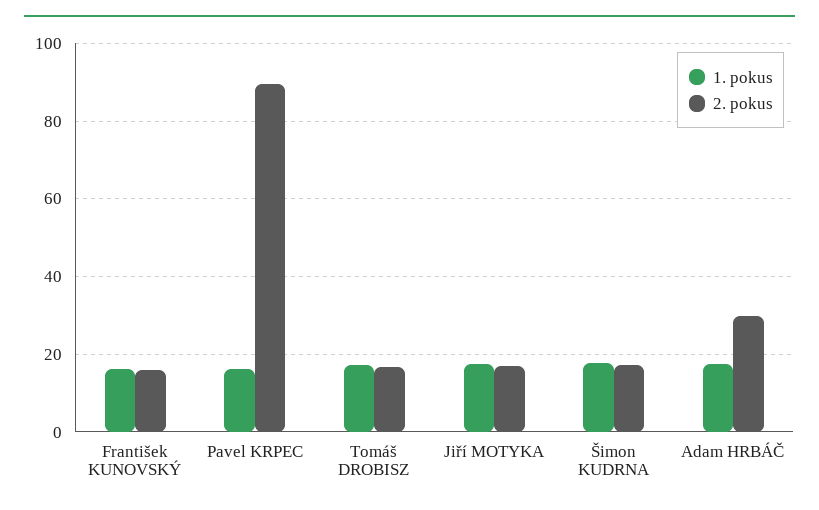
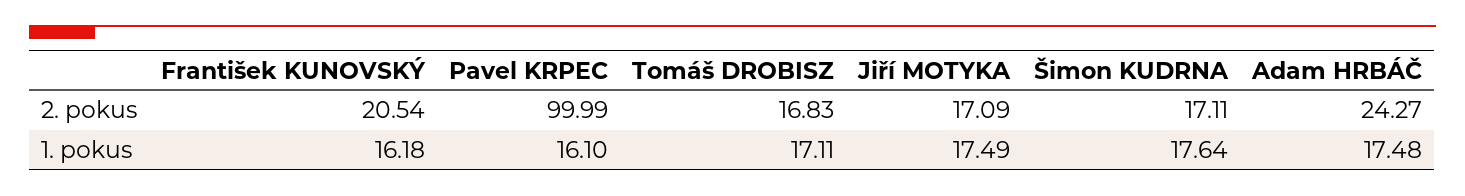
  {
    "1. pokus": {
      "František KUNOVSKÝ": 16.18,
      "Pavel KRPEC": 16.1,
      "Tomáš DROBISZ": 17.11,
      "Jiří MOTYKA": 17.49,
      "Šimon KUDRNA": 17.64,
      "Adam HRBÁČ": 17.48
    },
    "2. pokus": {
-     "František KUNOVSKÝ": 16,
+     "František KUNOVSKÝ": 20.54,
-     "Pavel KRPEC": 90,
+     "Pavel KRPEC": 99.99,
      "Tomáš DROBISZ": 16.83,
      "Jiří MOTYKA": 17.09,
      "Šimon KUDRNA": 17.11,
-     "Adam HRBÁČ": 30
+     "Adam HRBÁČ": 24.27
    }
  }

